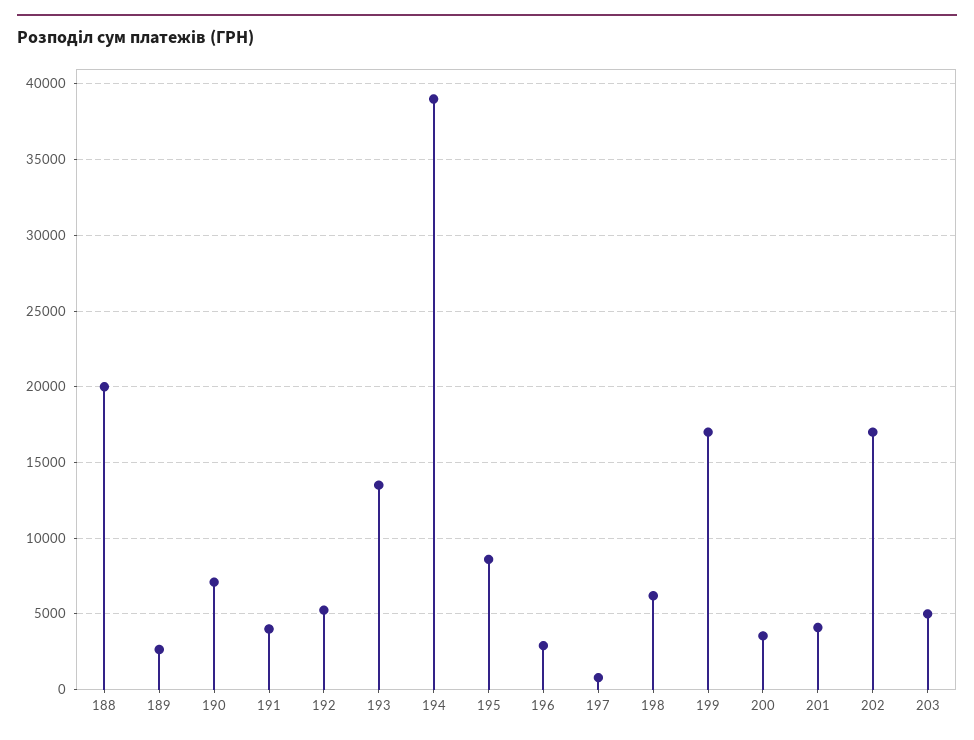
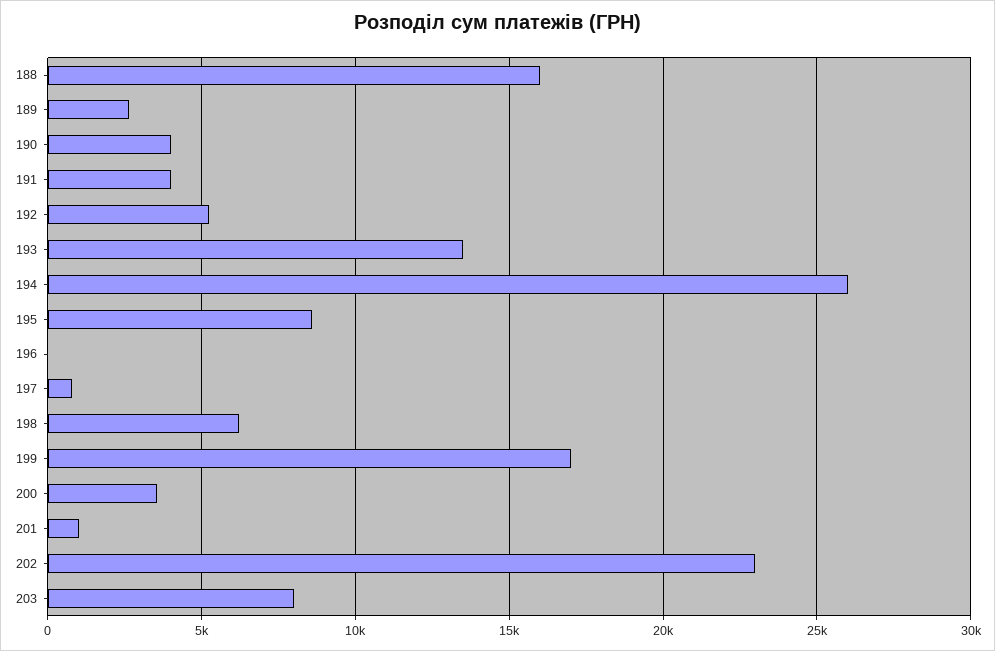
  {
-   "188": 20000,
+   "188": 16000,
    "189": 2500,
-   "190": 7000,
+   "190": 4000,
    "191": 4000,
    "192": 5500,
    "193": 13500,
-   "194": 39000,
+   "194": 26000,
    "195": 8500,
-   "196": 3000,
+   "196": 0,
    "197": 1000,
    "198": 6000,
    "199": 17000,
    "200": 3500,
-   "201": 4000,
+   "201": 1000,
-   "202": 17000,
+   "202": 23000,
-   "203": 5000
+   "203": 8000
  }

